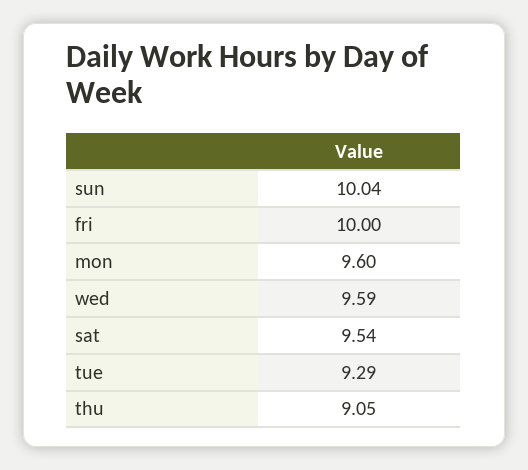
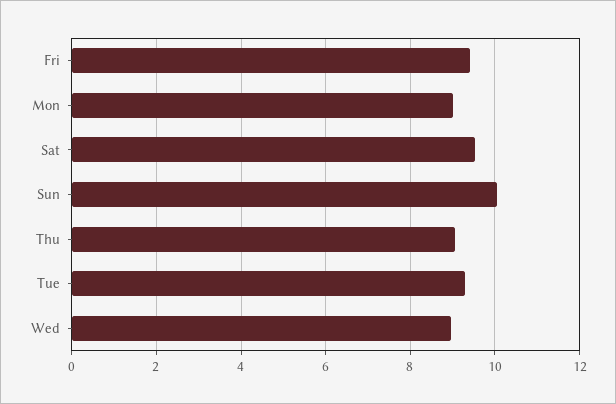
  {
    "sun": 10.04,
-   "fri": 10,
+   "fri": 9.4,
-   "mon": 9.6,
+   "mon": 9,
-   "wed": 9.59,
+   "wed": 9,
    "sat": 9.54,
    "tue": 9.29,
    "thu": 9.05
  }

